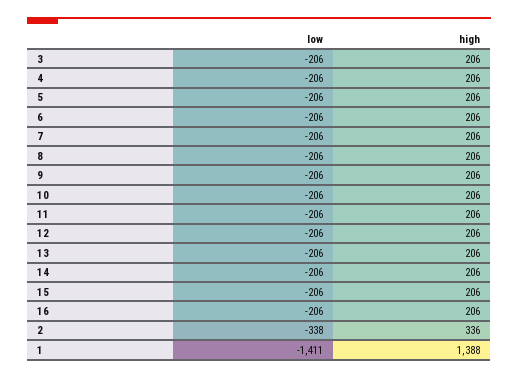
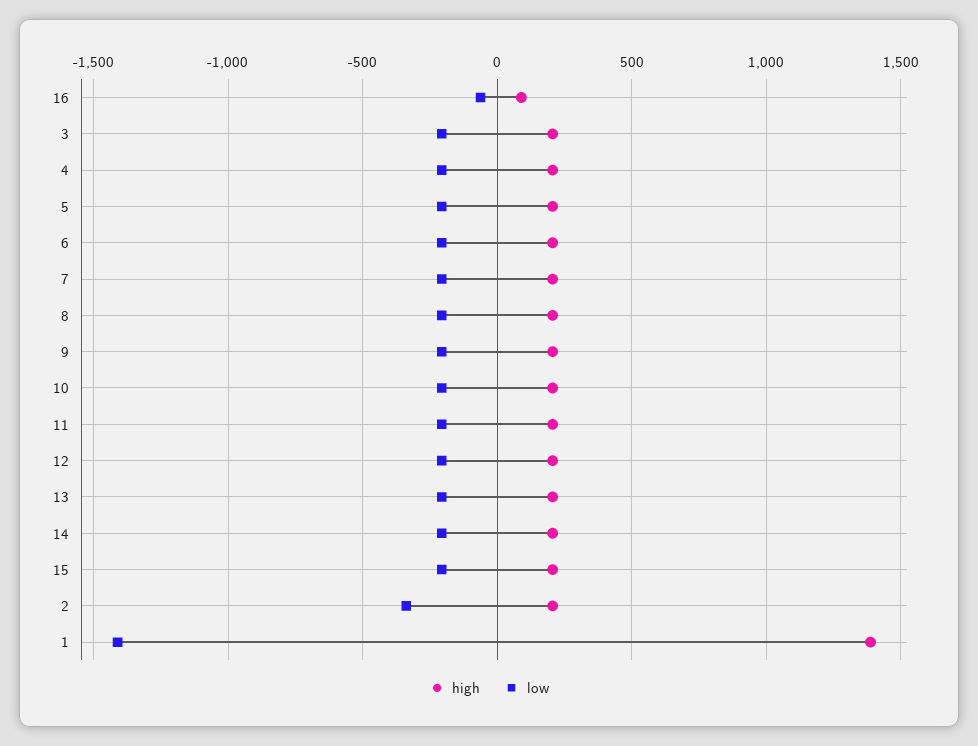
  {
    "low": {
      "3": -206,
      "4": -206,
      "5": -206,
      "6": -206,
      "7": -206,
      "8": -206,
      "9": -206,
      "10": -206,
      "11": -206,
      "12": -206,
      "13": -206,
      "14": -206,
      "15": -206,
-     "16": -206,
+     "16": -50,
      "2": -338,
      "1": -1411
    },
    "high": {
      "3": 206,
      "4": 206,
      "5": 206,
      "6": 206,
      "7": 206,
      "8": 206,
      "9": 206,
      "10": 206,
      "11": 206,
      "12": 206,
      "13": 206,
      "14": 206,
      "15": 206,
-     "16": 206,
+     "16": 100,
-     "2": 336,
+     "2": 200,
      "1": 1388
    }
  }

